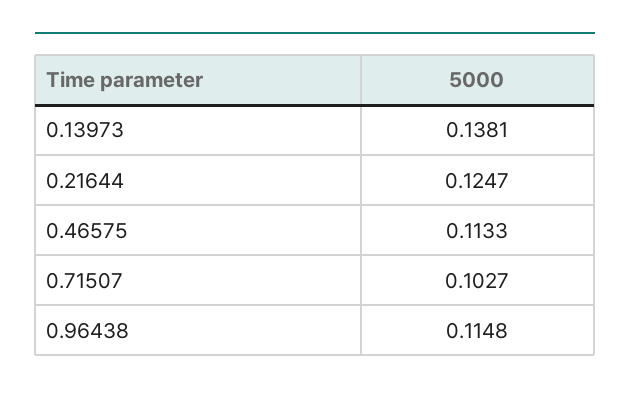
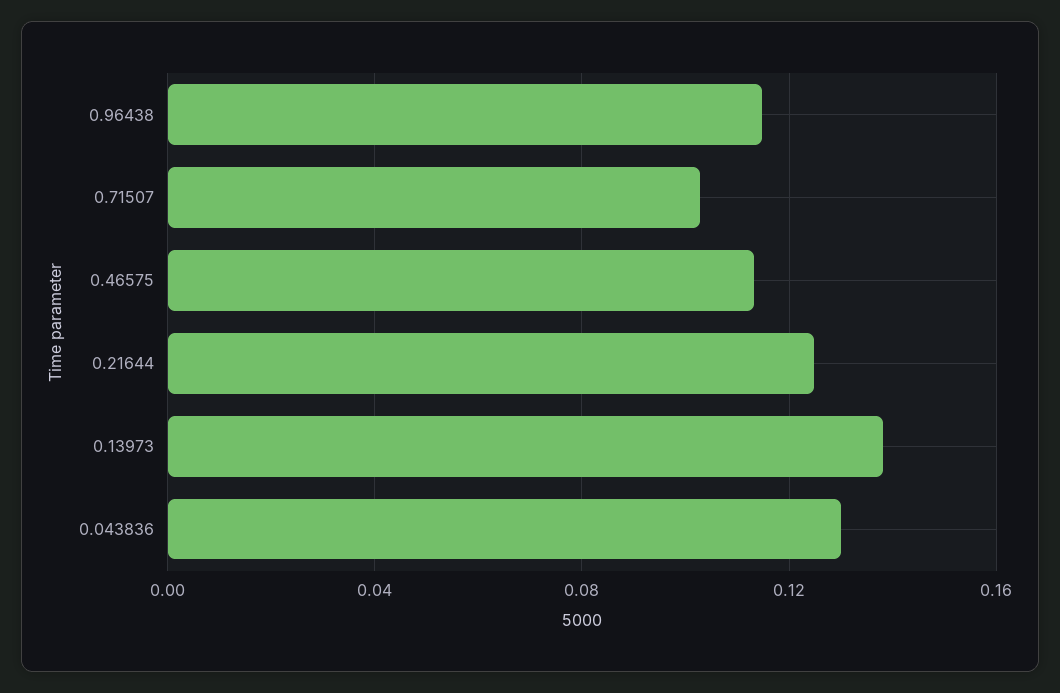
  {
    "0.13973": 0.1381,
    "0.21644": 0.1247,
    "0.46575": 0.1133,
    "0.71507": 0.1027,
-   "0.96438": 0.1148
+   "0.96438": 0.1148,
+   "0.043836": 0.13
  }

